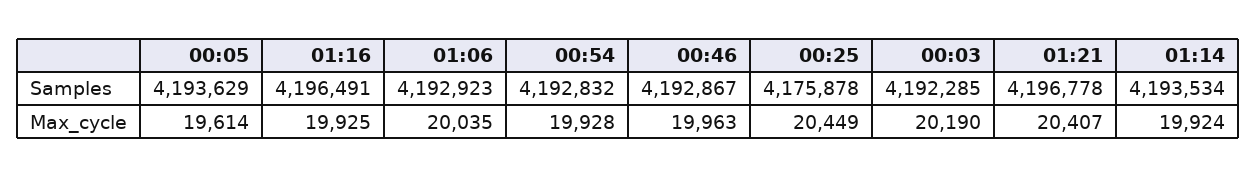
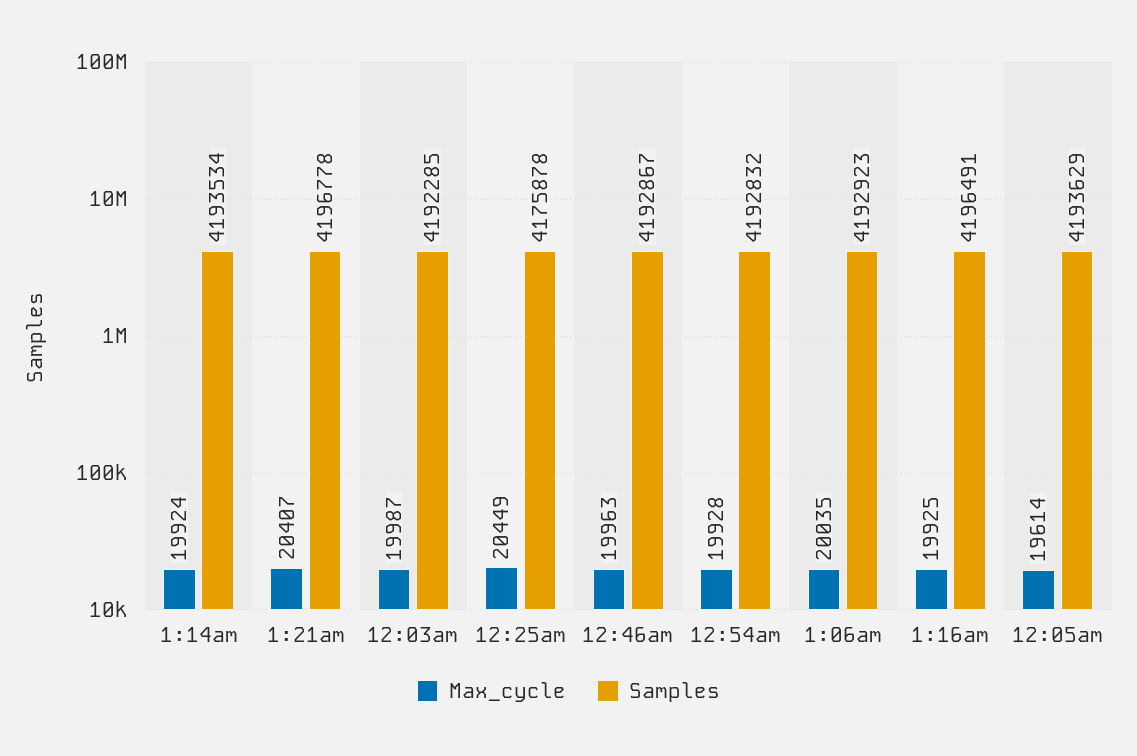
  {
    "Samples": {
      "00:05": 4193629,
      "01:16": 4196491,
      "01:06": 4192923,
      "00:54": 4192832,
      "00:46": 4192867,
      "00:25": 4175878,
      "00:03": 4192285,
      "01:21": 4196778,
      "01:14": 4193534
    },
    "Max_cycle": {
      "00:05": 19614,
      "01:16": 19925,
      "01:06": 20035,
      "00:54": 19928,
      "00:46": 19963,
      "00:25": 20449,
-     "00:03": 20190,
+     "00:03": 19987,
      "01:21": 20407,
      "01:14": 19924
    }
  }

